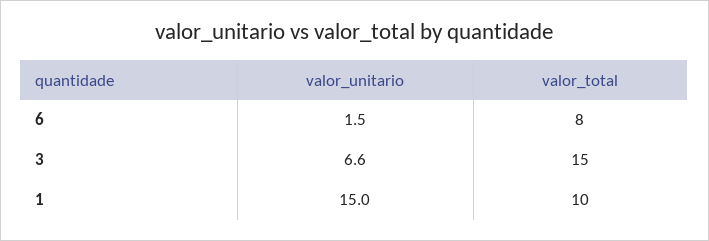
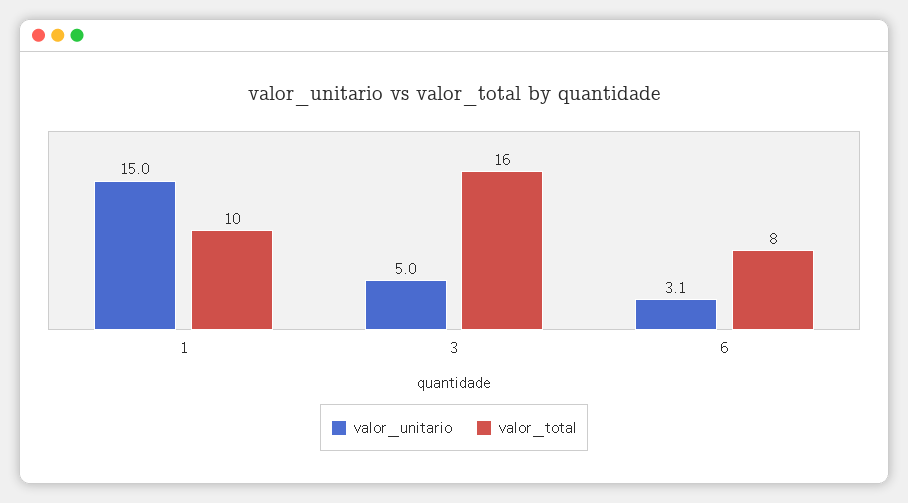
  {
    "valor_unitario": {
-     "6": 1.5,
+     "6": 3.1,
-     "3": 6.6,
+     "3": 5,
      "1": 15
    },
    "valor_total": {
      "6": 8,
-     "3": 15,
+     "3": 16,
      "1": 10
    }
  }

